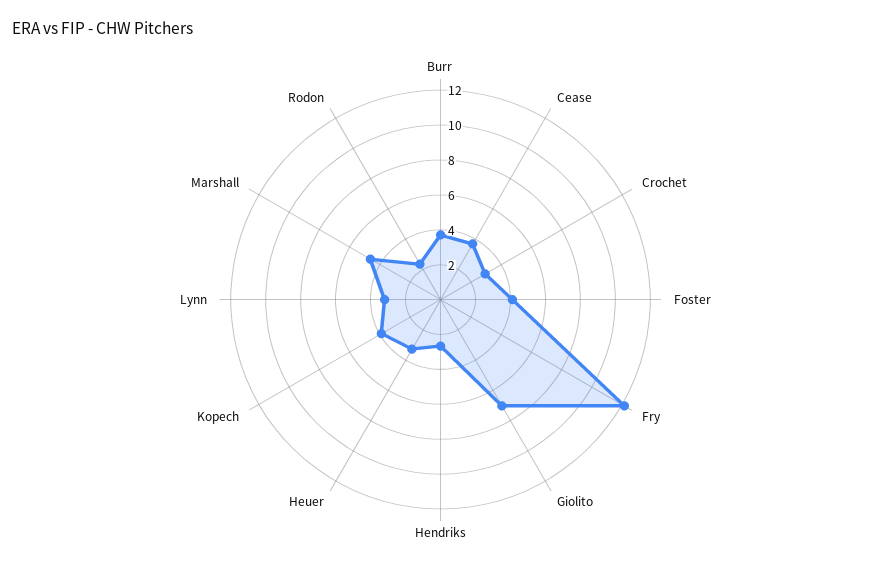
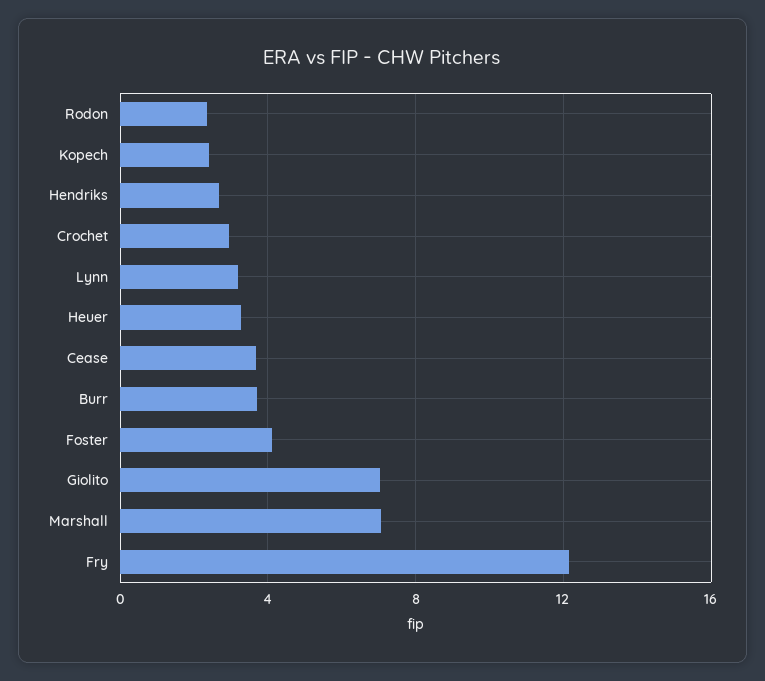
  {
    "Burr": 3.5,
    "Cease": 3.5,
    "Crochet": 3,
    "Foster": 4,
    "Fry": 12,
    "Giolito": 7,
    "Hendriks": 2.5,
    "Heuer": 3.5,
-   "Kopech": 4,
+   "Kopech": 2.5,
    "Lynn": 3,
-   "Marshall": 4.5,
+   "Marshall": 7,
    "Rodon": 2.5
  }

